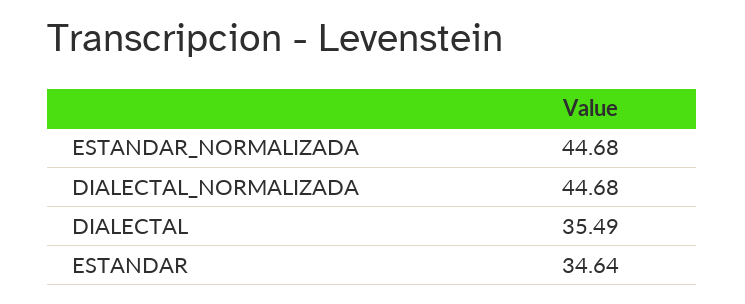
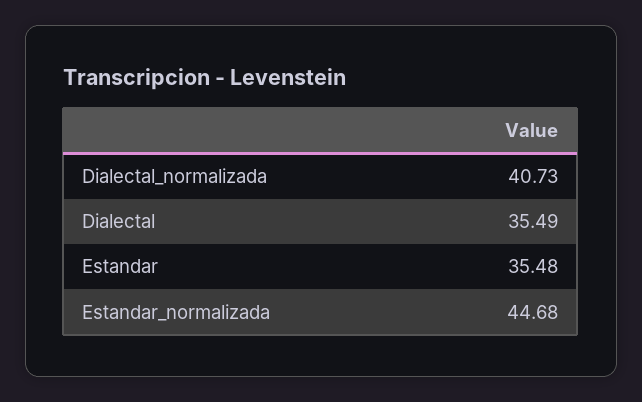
  {
    "ESTANDAR_NORMALIZADA": 44.68,
-   "DIALECTAL_NORMALIZADA": 44.68,
+   "DIALECTAL_NORMALIZADA": 40.73,
    "DIALECTAL": 35.49,
-   "ESTANDAR": 34.64
+   "ESTANDAR": 35.48
  }

